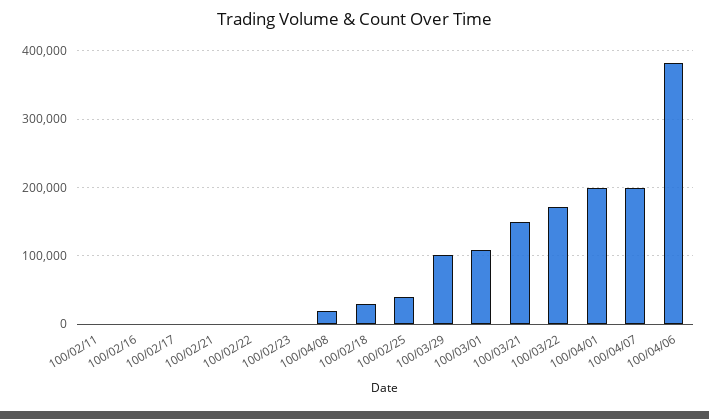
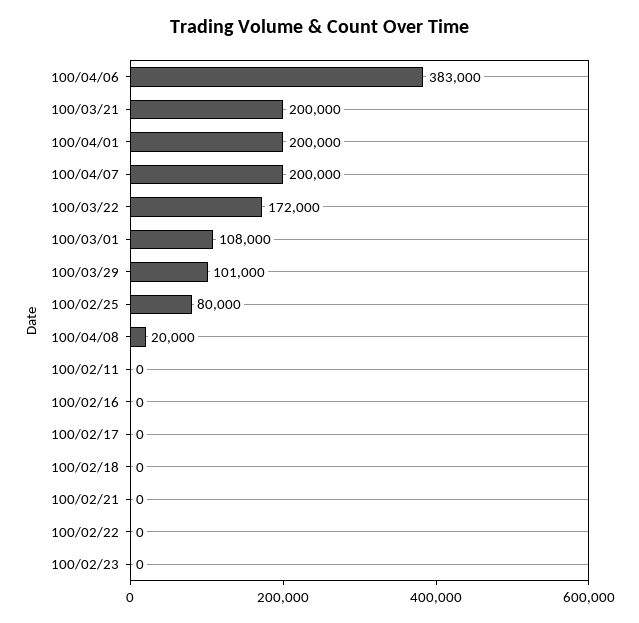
  {
    "100/02/11": 0,
    "100/02/16": 0,
    "100/02/17": 0,
    "100/02/21": 0,
    "100/02/22": 0,
    "100/02/23": 0,
    "100/04/08": 20000,
-   "100/02/18": 30000,
+   "100/02/18": 0,
-   "100/02/25": 40000,
+   "100/02/25": 80000,
    "100/03/29": 101000,
    "100/03/01": 108000,
-   "100/03/21": 150000,
+   "100/03/21": 200000,
    "100/03/22": 172000,
    "100/04/01": 200000,
    "100/04/07": 200000,
    "100/04/06": 383000
  }

